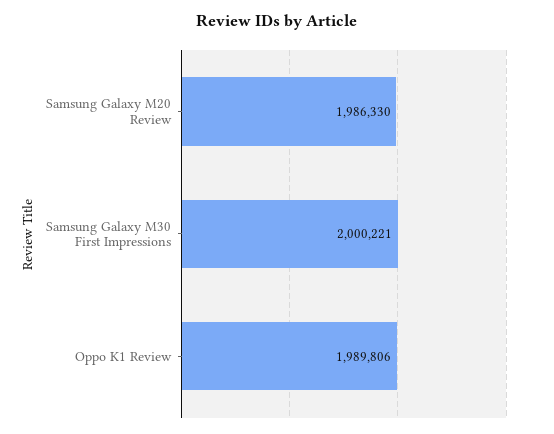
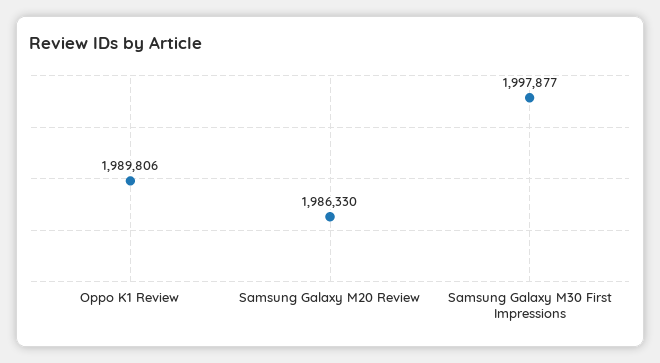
  {
    "Samsung Galaxy M20 Review": 1986330,
-   "Samsung Galaxy M30 First Impressions": 2000221,
+   "Samsung Galaxy M30 First Impressions": 1997877,
    "Oppo K1 Review": 1989806
  }

